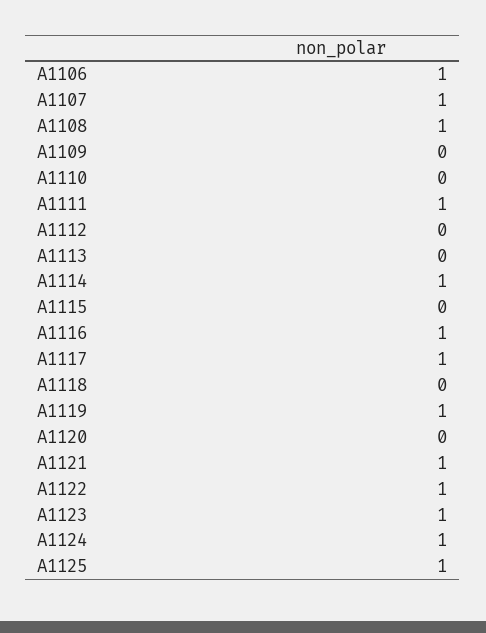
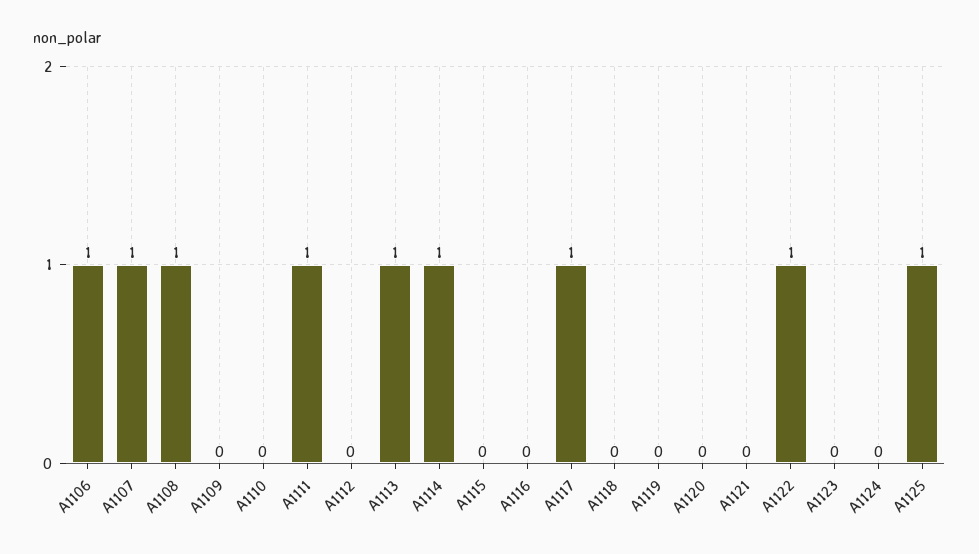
  {
    "A1106": 1,
    "A1107": 1,
    "A1108": 1,
    "A1109": 0,
    "A1110": 0,
    "A1111": 1,
    "A1112": 0,
-   "A1113": 0,
+   "A1113": 1,
    "A1114": 1,
    "A1115": 0,
-   "A1116": 1,
+   "A1116": 0,
    "A1117": 1,
    "A1118": 0,
-   "A1119": 1,
+   "A1119": 0,
    "A1120": 0,
-   "A1121": 1,
+   "A1121": 0,
    "A1122": 1,
-   "A1123": 1,
+   "A1123": 0,
-   "A1124": 1,
+   "A1124": 0,
    "A1125": 1
  }

